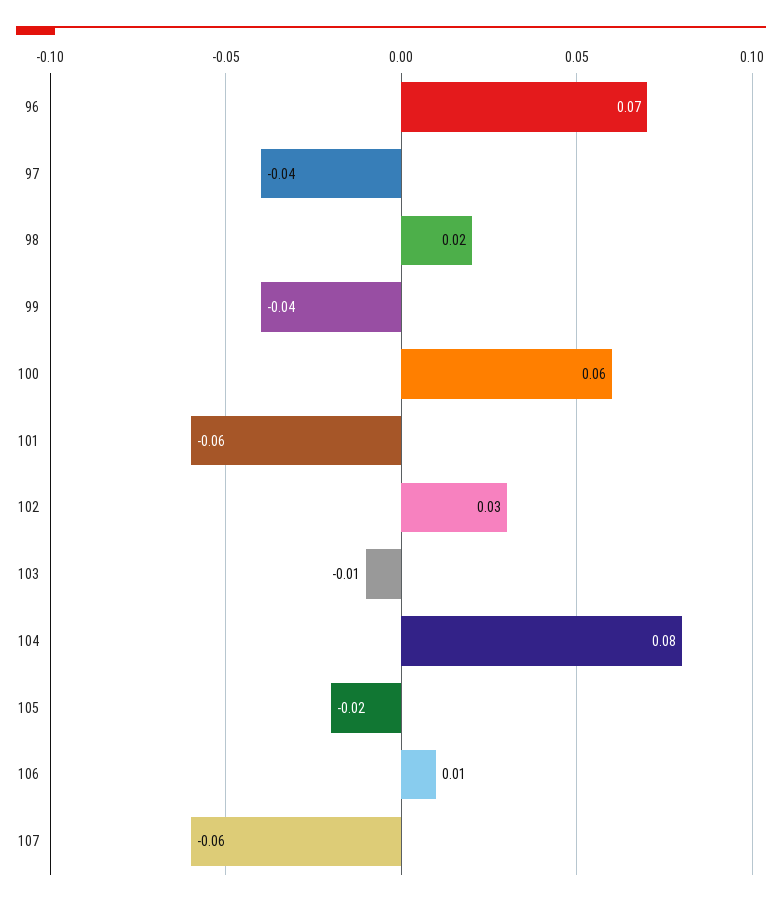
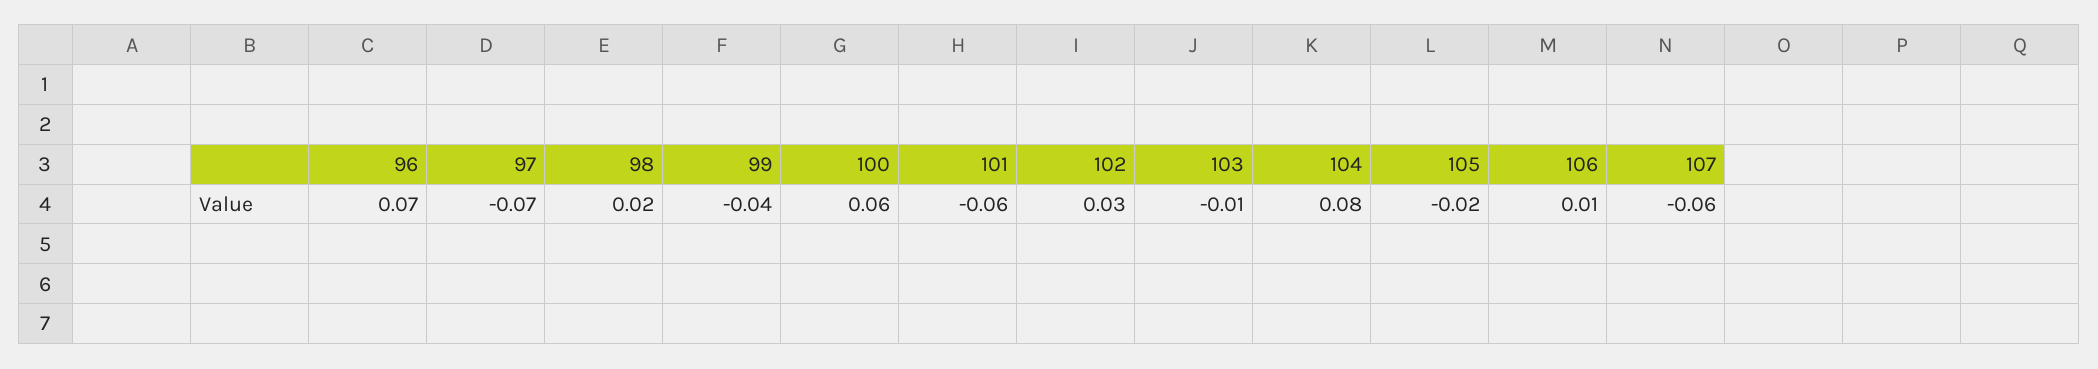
  {
    "96": 0.07,
-   "97": -0.04,
+   "97": -0.07,
    "98": 0.02,
    "99": -0.04,
    "100": 0.06,
    "101": -0.06,
    "102": 0.03,
    "103": -0.01,
    "104": 0.08,
    "105": -0.02,
    "106": 0.01,
    "107": -0.06
  }

